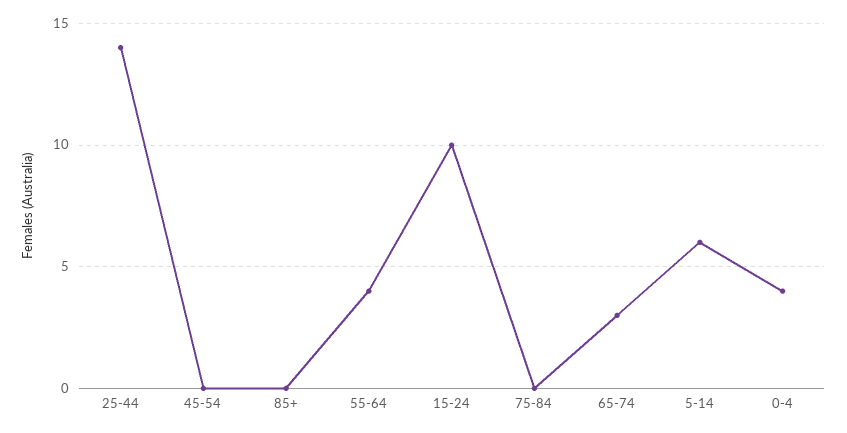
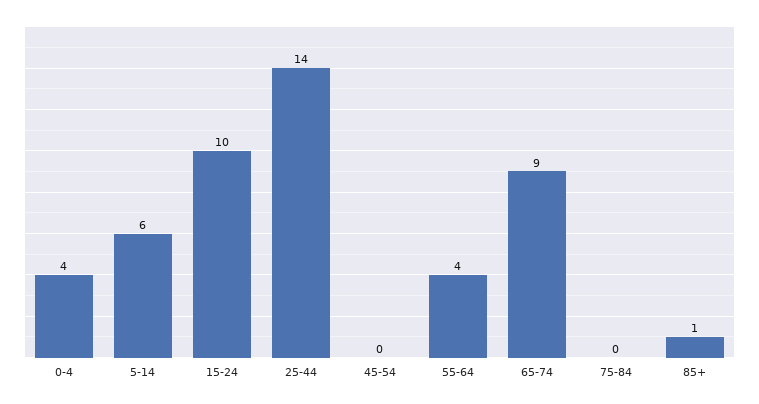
  {
    "25-44": 14,
    "45-54": 0,
-   "85+": 0,
+   "85+": 1,
    "55-64": 4,
    "15-24": 10,
    "75-84": 0,
-   "65-74": 3,
+   "65-74": 9,
    "5-14": 6,
    "0-4": 4
  }

